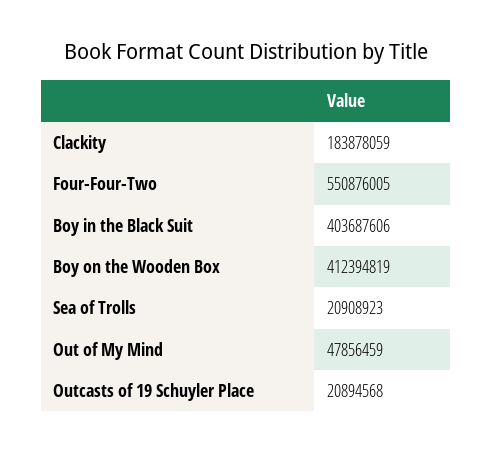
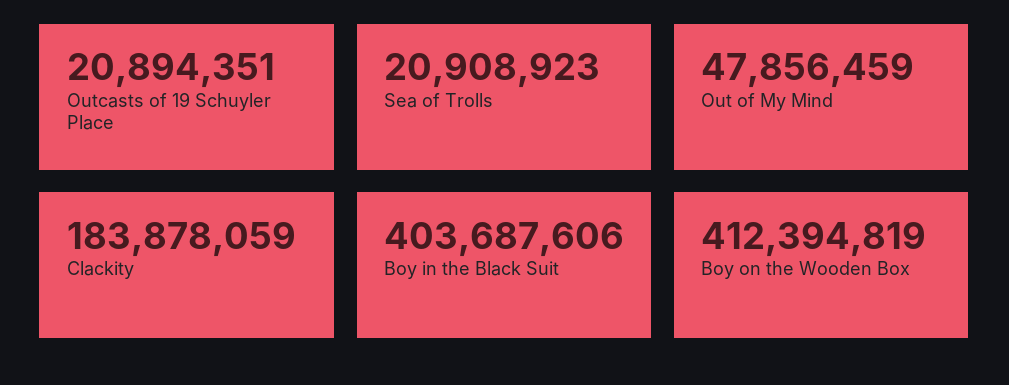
  {
    "Clackity": 183878059,
-   "Four-Four-Two": 550876005,
    "Boy in the Black Suit": 403687606,
    "Boy on the Wooden Box": 412394819,
    "Sea of Trolls": 20908923,
    "Out of My Mind": 47856459,
-   "Outcasts of 19 Schuyler Place": 20894568
+   "Outcasts of 19 Schuyler Place": 20894351
  }

